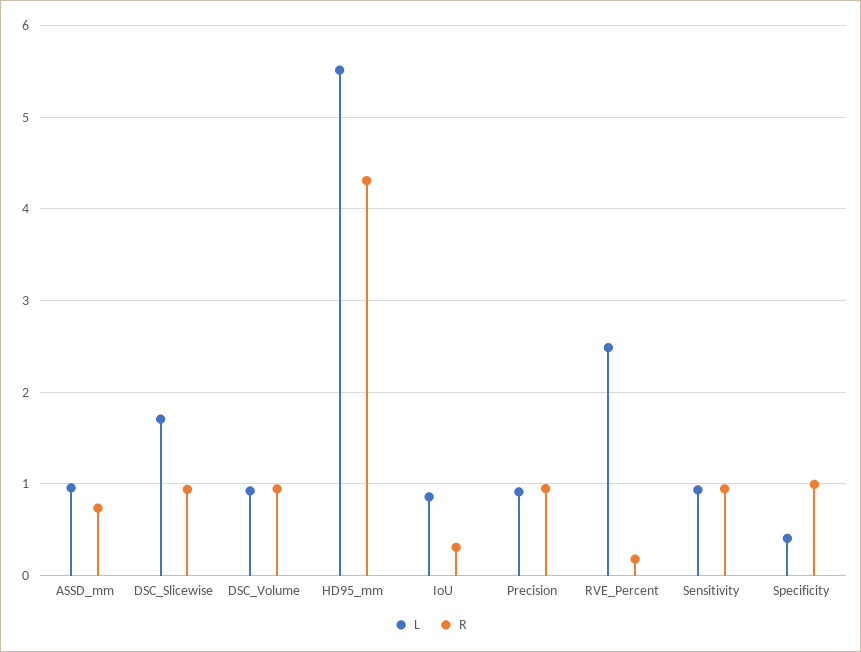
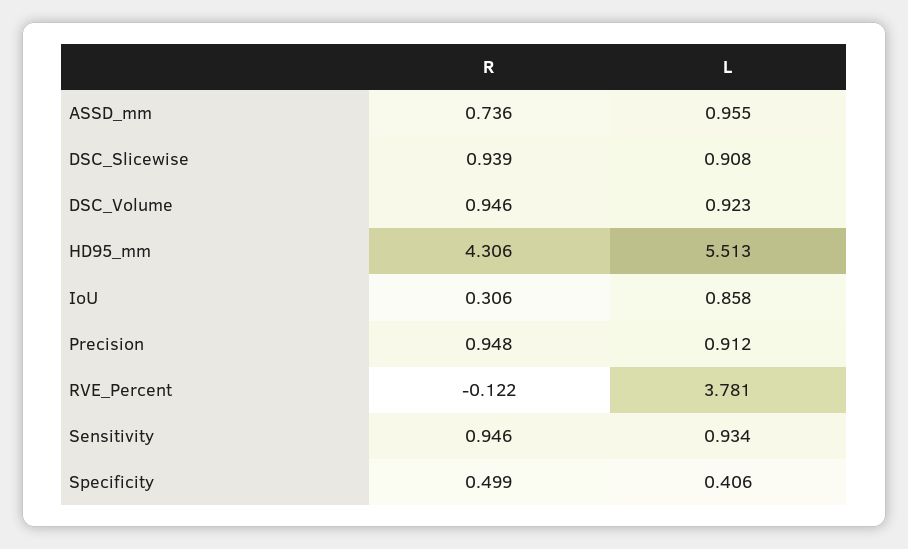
  {
    "L": {
      "ASSD_mm": 0.955,
-     "DSC_Slicewise": 1.7,
+     "DSC_Slicewise": 0.908,
      "DSC_Volume": 0.923,
      "HD95_mm": 5.513,
      "IoU": 0.858,
      "Precision": 0.912,
-     "RVE_Percent": 2.5,
+     "RVE_Percent": 3.781,
      "Sensitivity": 0.934,
      "Specificity": 0.406
    },
    "R": {
      "ASSD_mm": 0.736,
      "DSC_Slicewise": 0.939,
      "DSC_Volume": 0.946,
      "HD95_mm": 4.306,
      "IoU": 0.306,
      "Precision": 0.948,
-     "RVE_Percent": 0.2,
+     "RVE_Percent": -0.122,
      "Sensitivity": 0.946,
-     "Specificity": 1
+     "Specificity": 0.499
    }
  }

